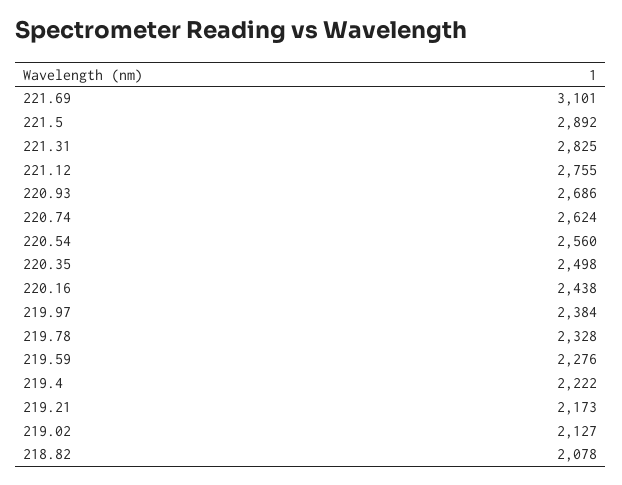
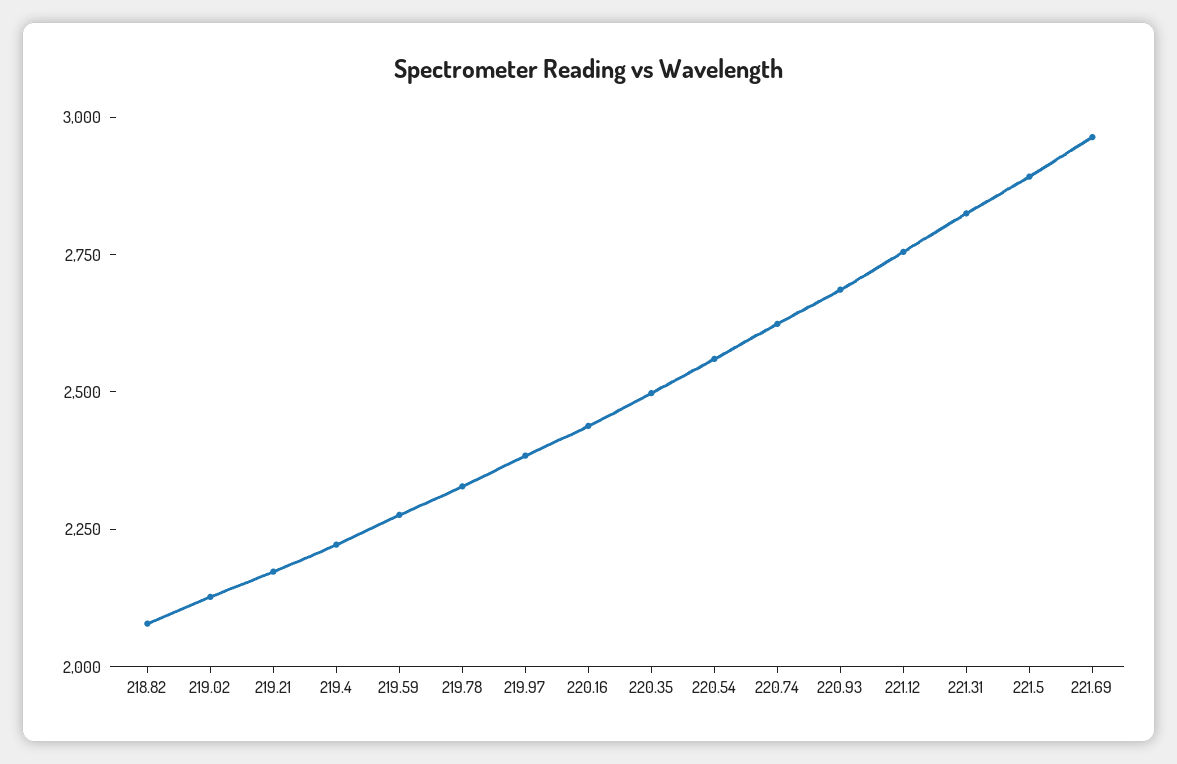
  {
-   "221.69": 3101,
+   "221.69": 2950,
    "221.5": 2892,
    "221.31": 2825,
    "221.12": 2755,
    "220.93": 2686,
    "220.74": 2624,
    "220.54": 2560,
    "220.35": 2498,
    "220.16": 2438,
    "219.97": 2384,
    "219.78": 2328,
    "219.59": 2276,
    "219.4": 2222,
    "219.21": 2173,
    "219.02": 2127,
    "218.82": 2078
  }

